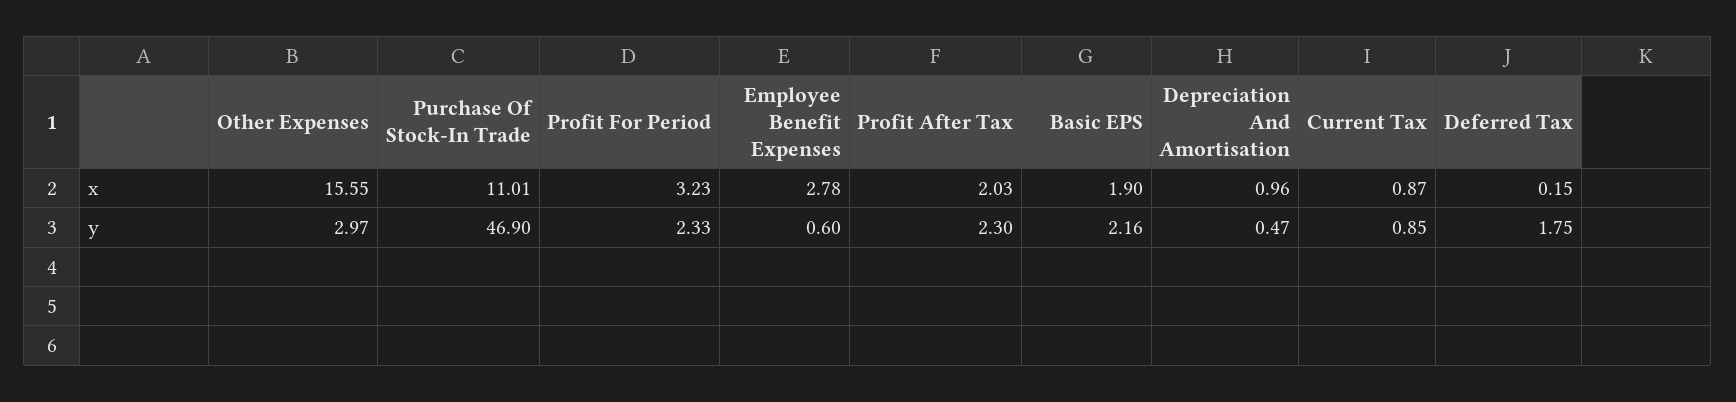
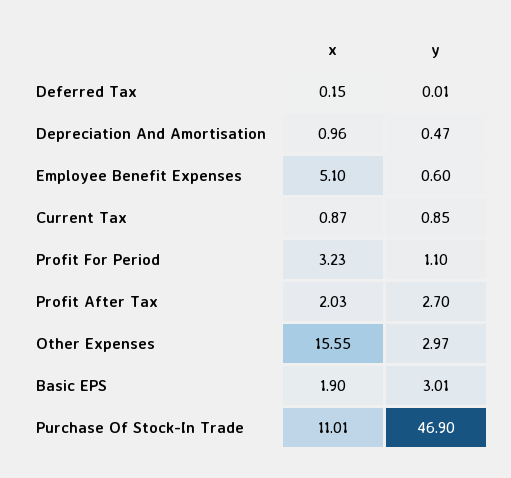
  {
    "Other Expenses": {
      "x": 15.55,
      "y": 2.97
    },
    "Purchase Of Stock-In Trade": {
      "x": 11.01,
      "y": 46.9
    },
    "Profit For Period": {
      "x": 3.23,
-     "y": 2.33
+     "y": 1.1
    },
    "Employee Benefit Expenses": {
-     "x": 2.78,
+     "x": 5.1,
      "y": 0.6
    },
    "Profit After Tax": {
      "x": 2.03,
-     "y": 2.3
+     "y": 2.7
    },
    "Basic EPS": {
      "x": 1.9,
-     "y": 2.16
+     "y": 3.01
    },
    "Depreciation And Amortisation": {
      "x": 0.96,
      "y": 0.47
    },
    "Current Tax": {
      "x": 0.87,
      "y": 0.85
    },
    "Deferred Tax": {
      "x": 0.15,
-     "y": 1.75
+     "y": 0.01
    }
  }

